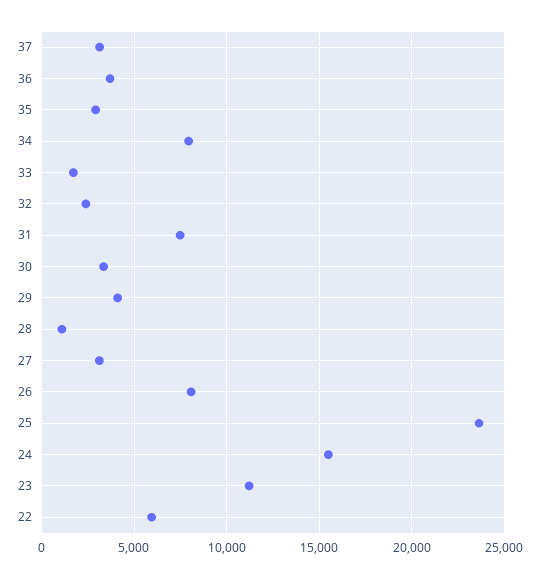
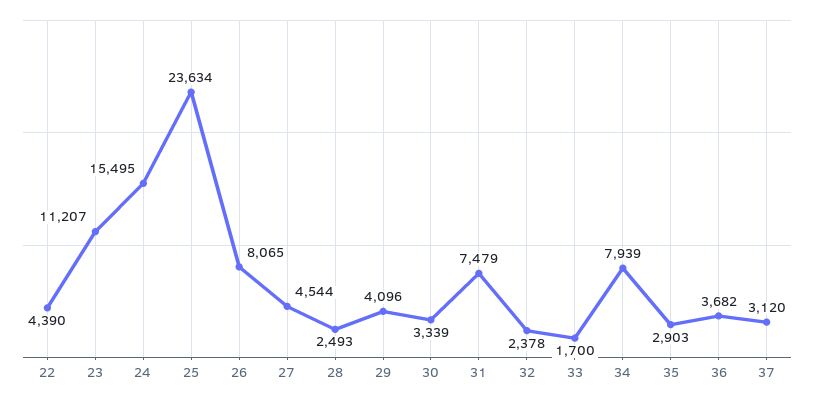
  {
    "37": 3120,
    "36": 3682,
    "35": 2903,
    "34": 7939,
    "33": 1700,
    "32": 2378,
    "31": 7479,
    "30": 3339,
    "29": 4096,
-   "28": 1000,
+   "28": 2493,
-   "27": 3000,
+   "27": 4544,
    "26": 8065,
    "25": 23634,
    "24": 15495,
    "23": 11207,
-   "22": 6000
+   "22": 4390
  }

